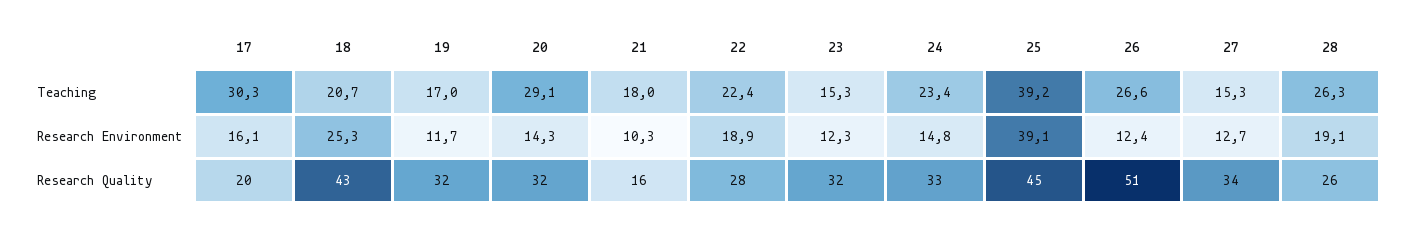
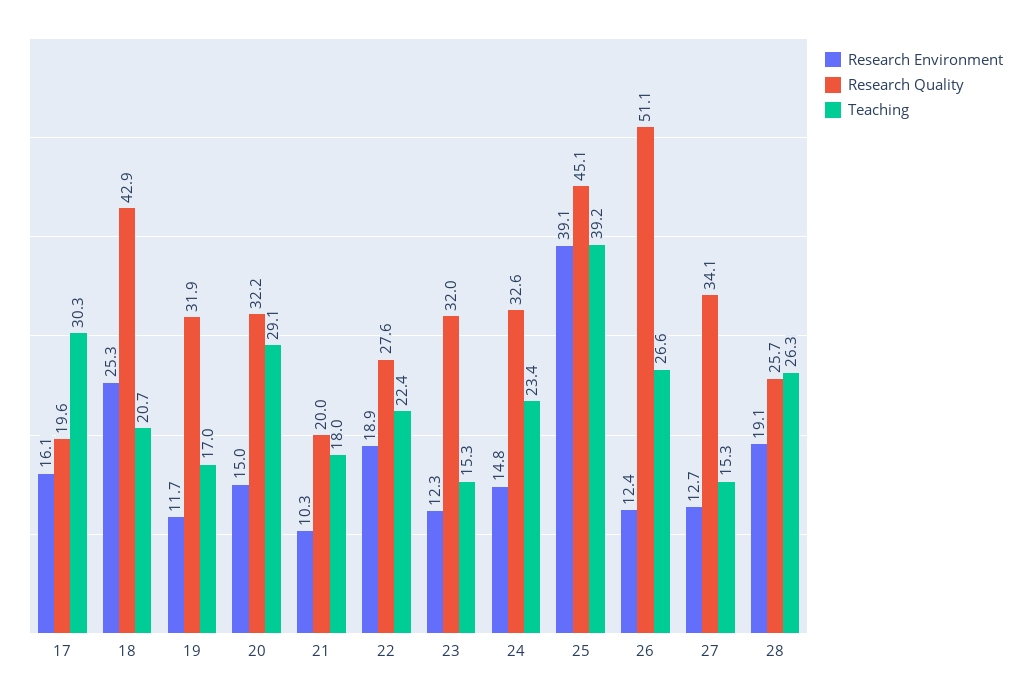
  {
    "Teaching": {
      "17": 30.3,
      "18": 20.7,
      "19": 17,
      "20": 29.1,
      "21": 18,
      "22": 22.4,
      "23": 15.3,
      "24": 23.4,
      "25": 39.2,
      "26": 26.6,
      "27": 15.3,
      "28": 26.3
    },
    "Research Environment": {
      "17": 16.1,
      "18": 25.3,
      "19": 11.7,
-     "20": 14.3,
+     "20": 15,
      "21": 10.3,
      "22": 18.9,
      "23": 12.3,
      "24": 14.8,
      "25": 39.1,
      "26": 12.4,
      "27": 12.7,
      "28": 19.1
    },
    "Research Quality": {
      "17": 19.6,
      "18": 42.9,
      "19": 31.9,
      "20": 32.2,
-     "21": 16,
+     "21": 20,
      "22": 27.6,
      "23": 32,
      "24": 32.6,
      "25": 45.1,
      "26": 51.1,
      "27": 34.1,
      "28": 25.7
    }
  }

